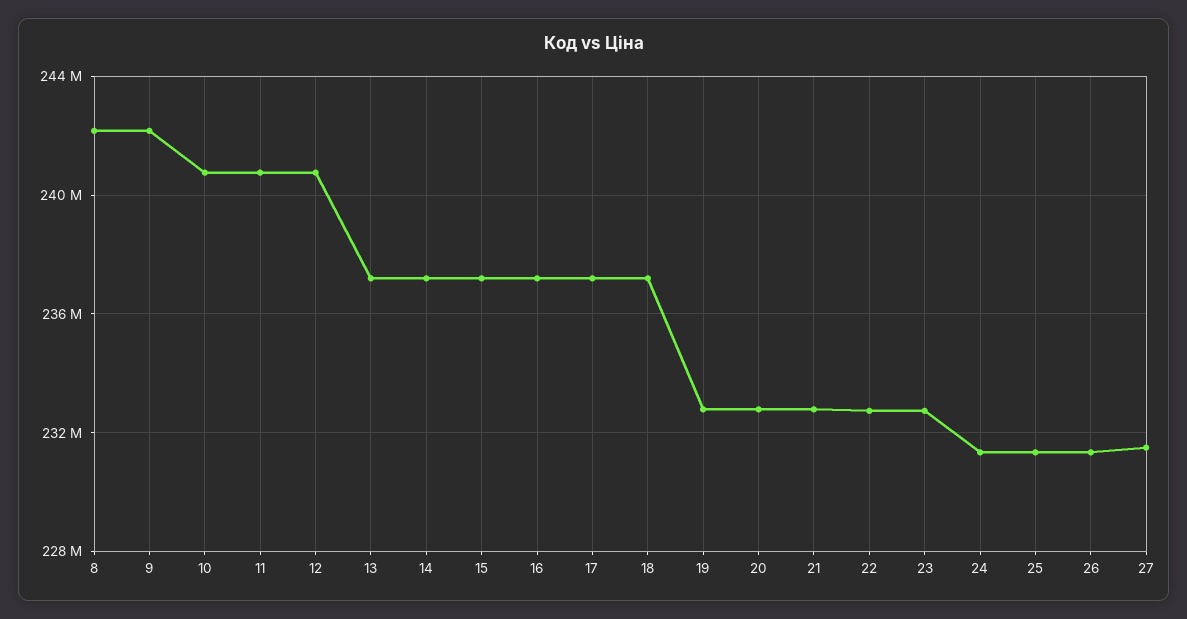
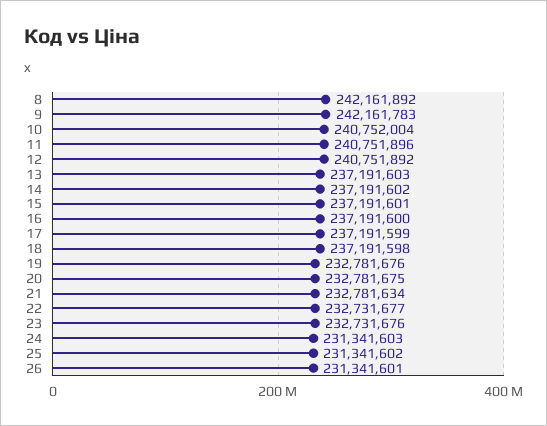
  {
    "8": 242161892,
    "9": 242161783,
    "10": 240752004,
    "11": 240751896,
    "12": 240751892,
    "13": 237191603,
    "14": 237191602,
    "15": 237191601,
    "16": 237191600,
    "17": 237191599,
    "18": 237191598,
    "19": 232781676,
    "20": 232781675,
    "21": 232781634,
    "22": 232731677,
    "23": 232731676,
    "24": 231341603,
    "25": 231341602,
-   "26": 231341601,
+   "26": 231341601
-   "27": 231500000
  }

